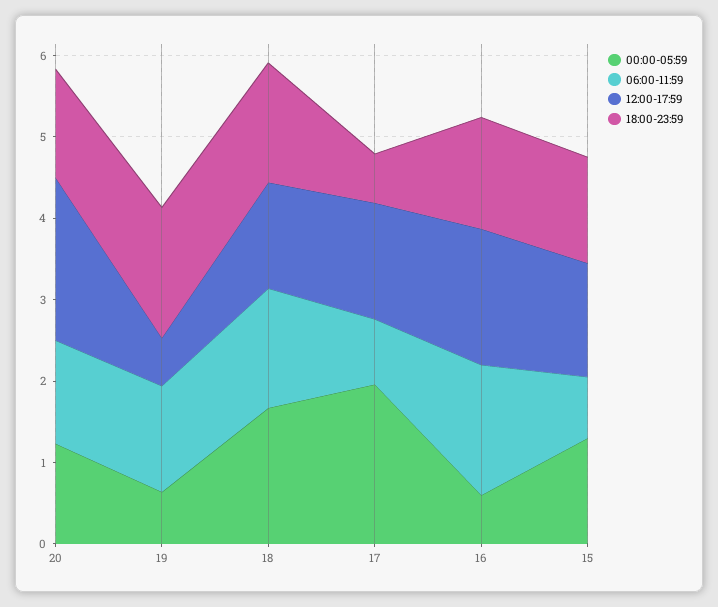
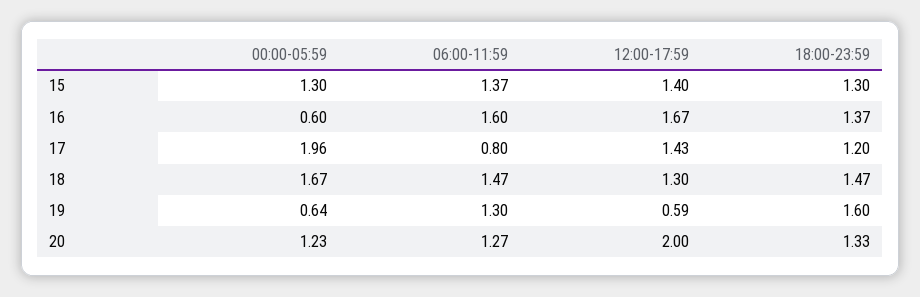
  {
    "00:00-05:59": {
      "20": 1.23,
      "19": 0.64,
      "18": 1.67,
      "17": 1.96,
      "16": 0.6,
      "15": 1.3
    },
    "06:00-11:59": {
      "20": 1.27,
      "19": 1.3,
      "18": 1.47,
      "17": 0.8,
      "16": 1.6,
-     "15": 0.8
+     "15": 1.37
    },
    "12:00-17:59": {
      "20": 2,
      "19": 0.59,
      "18": 1.3,
      "17": 1.43,
      "16": 1.67,
      "15": 1.4
    },
    "18:00-23:59": {
      "20": 1.33,
      "19": 1.6,
      "18": 1.47,
-     "17": 0.6,
+     "17": 1.2,
      "16": 1.37,
      "15": 1.3
    }
  }

